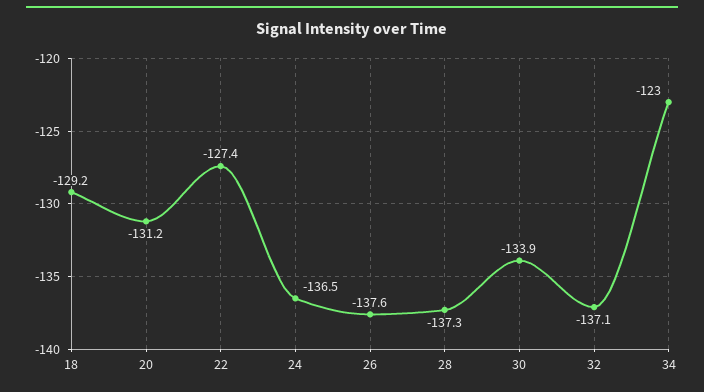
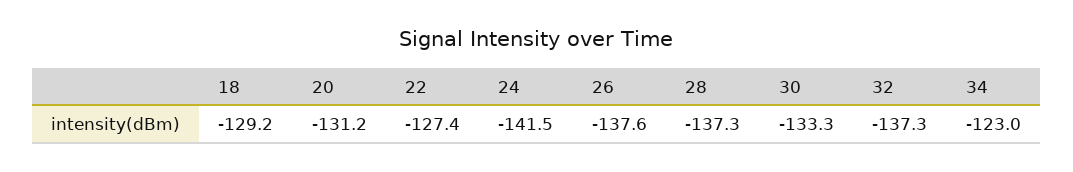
  {
    "18": -129.2,
    "20": -131.2,
    "22": -127.4,
-   "24": -136.5,
+   "24": -141.5,
    "26": -137.6,
    "28": -137.3,
-   "30": -133.9,
+   "30": -133.3,
-   "32": -137.1,
+   "32": -137.3,
    "34": -123
  }

